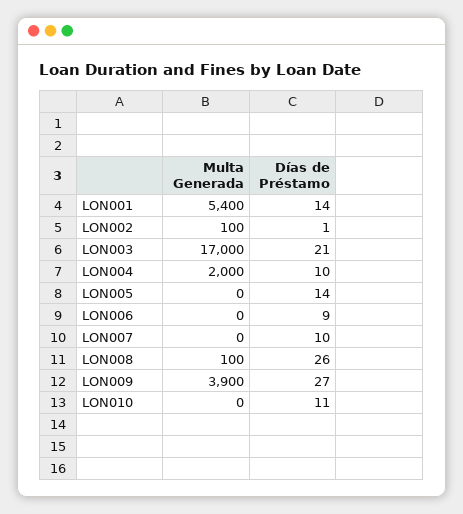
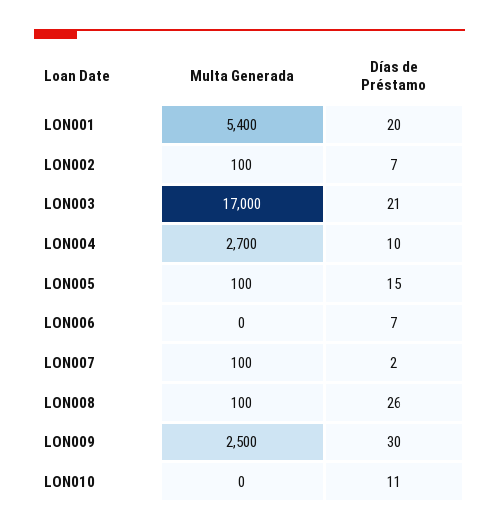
  {
    "Multa Generada": {
      "LON001": 5400,
      "LON002": 100,
      "LON003": 17000,
-     "LON004": 2000,
+     "LON004": 2700,
-     "LON005": 0,
+     "LON005": 100,
      "LON006": 0,
-     "LON007": 0,
+     "LON007": 100,
      "LON008": 100,
-     "LON009": 3900,
+     "LON009": 2500,
      "LON010": 0
    },
    "Días de Préstamo": {
-     "LON001": 14,
+     "LON001": 20,
-     "LON002": 1,
+     "LON002": 7,
      "LON003": 21,
      "LON004": 10,
-     "LON005": 14,
+     "LON005": 15,
-     "LON006": 9,
+     "LON006": 7,
-     "LON007": 10,
+     "LON007": 2,
      "LON008": 26,
-     "LON009": 27,
+     "LON009": 30,
      "LON010": 11
    }
  }

